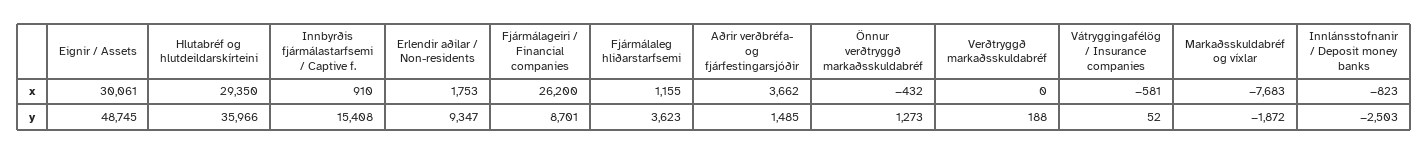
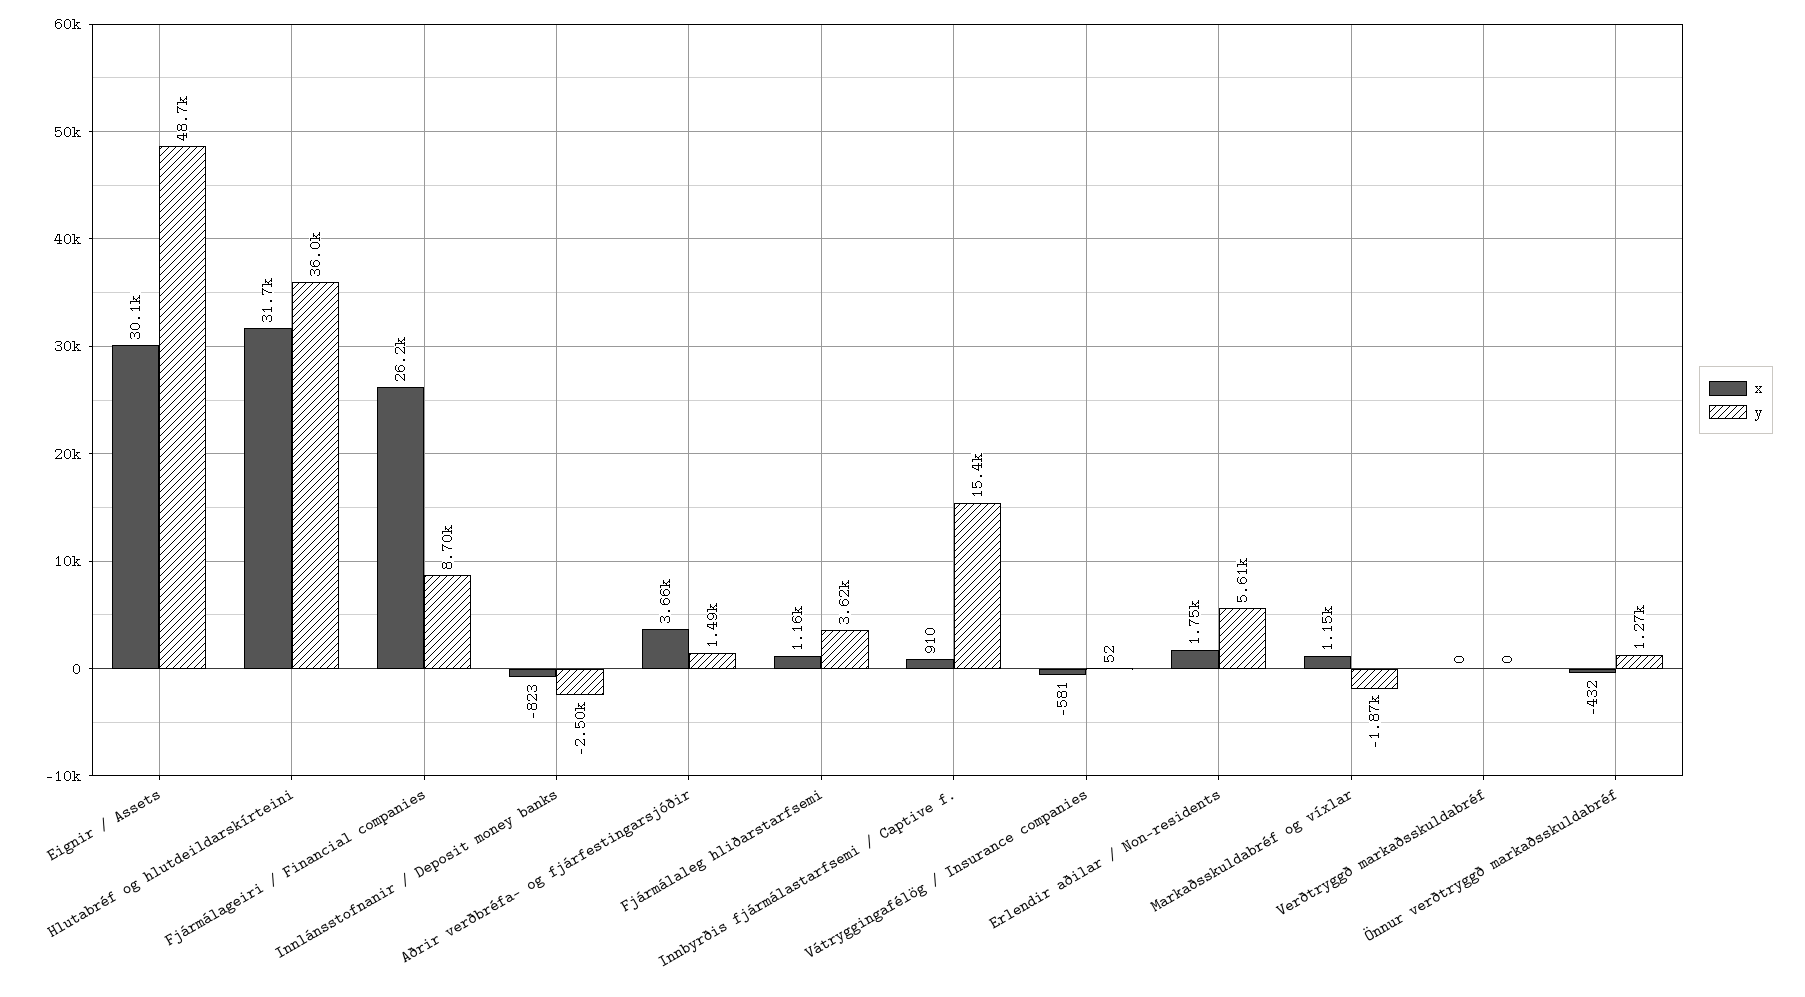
  {
    "x": {
      "Eignir / Assets": 30061,
-     "Hlutabréf og hlutdeildarskírteini": 29350,
+     "Hlutabréf og hlutdeildarskírteini": 31700,
      "Innbyrðis fjármálastarfsemi / Captive f.": 910,
      "Erlendir aðilar / Non-residents": 1753,
      "Fjármálageiri / Financial companies": 26200,
      "Fjármálaleg hliðarstarfsemi": 1155,
      "Aðrir verðbréfa- og fjárfestingarsjóðir": 3662,
      "Önnur verðtryggð markaðsskuldabréf": -432,
      "Verðtryggð markaðsskuldabréf": 0,
      "Vátryggingafélög / Insurance companies": -581,
-     "Markaðsskuldabréf og víxlar": -7683,
+     "Markaðsskuldabréf og víxlar": 1150,
      "Innlánsstofnanir / Deposit money banks": -823
    },
    "y": {
      "Eignir / Assets": 48745,
      "Hlutabréf og hlutdeildarskírteini": 35966,
      "Innbyrðis fjármálastarfsemi / Captive f.": 15408,
-     "Erlendir aðilar / Non-residents": 9347,
+     "Erlendir aðilar / Non-residents": 5610,
      "Fjármálageiri / Financial companies": 8701,
      "Fjármálaleg hliðarstarfsemi": 3623,
      "Aðrir verðbréfa- og fjárfestingarsjóðir": 1485,
      "Önnur verðtryggð markaðsskuldabréf": 1273,
-     "Verðtryggð markaðsskuldabréf": 188,
+     "Verðtryggð markaðsskuldabréf": 0,
      "Vátryggingafélög / Insurance companies": 52,
      "Markaðsskuldabréf og víxlar": -1872,
      "Innlánsstofnanir / Deposit money banks": -2503
    }
  }

